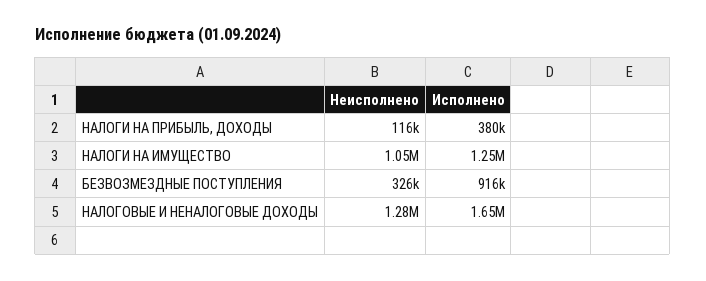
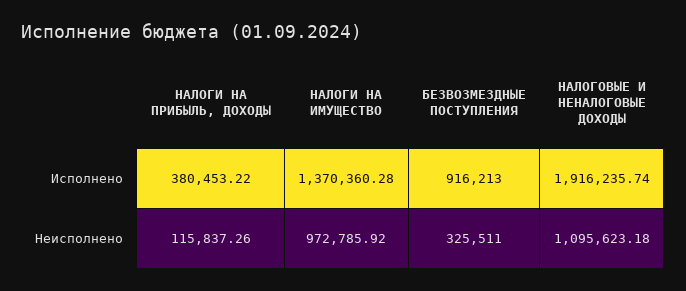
  {
    "Неисполнено": {
      "НАЛОГИ НА ПРИБЫЛЬ, ДОХОДЫ": 115837.26,
-     "НАЛОГИ НА ИМУЩЕСТВО": 1050000,
+     "НАЛОГИ НА ИМУЩЕСТВО": 972785.92,
      "БЕЗВОЗМЕЗДНЫЕ ПОСТУПЛЕНИЯ": 325511,
-     "НАЛОГОВЫЕ И НЕНАЛОГОВЫЕ ДОХОДЫ": 1280000
+     "НАЛОГОВЫЕ И НЕНАЛОГОВЫЕ ДОХОДЫ": 1095623.18
    },
    "Исполнено": {
      "НАЛОГИ НА ПРИБЫЛЬ, ДОХОДЫ": 380453.22,
-     "НАЛОГИ НА ИМУЩЕСТВО": 1250000,
+     "НАЛОГИ НА ИМУЩЕСТВО": 1370360.28,
      "БЕЗВОЗМЕЗДНЫЕ ПОСТУПЛЕНИЯ": 916213,
-     "НАЛОГОВЫЕ И НЕНАЛОГОВЫЕ ДОХОДЫ": 1650000
+     "НАЛОГОВЫЕ И НЕНАЛОГОВЫЕ ДОХОДЫ": 1916235.74
    }
  }

